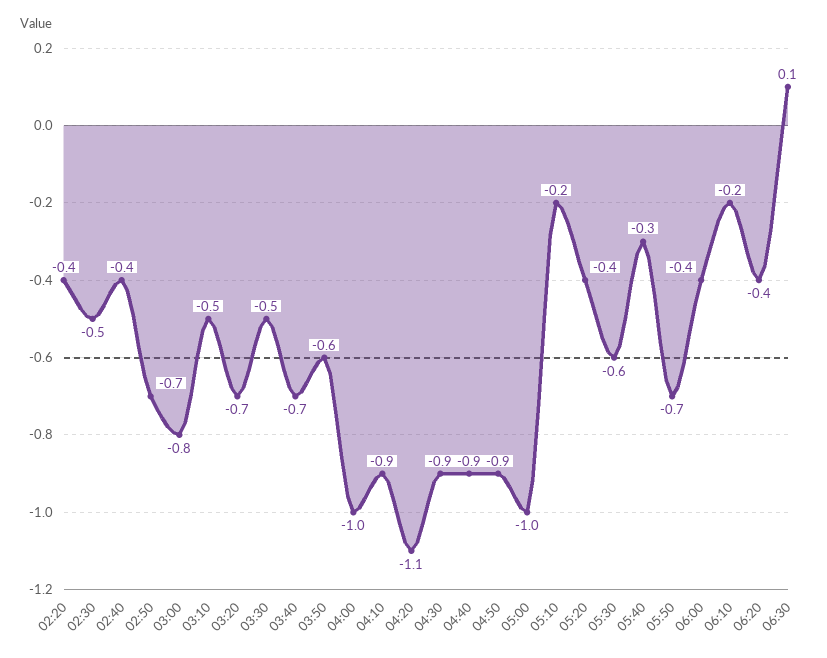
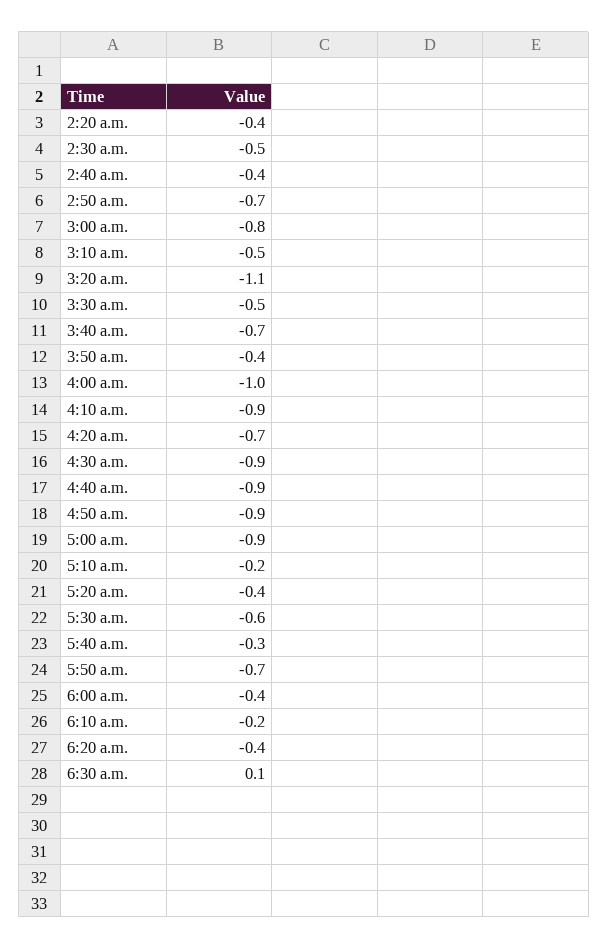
  {
    "02:20": -0.4,
    "02:30": -0.5,
    "02:40": -0.4,
    "02:50": -0.7,
    "03:00": -0.8,
    "03:10": -0.5,
-   "03:20": -0.7,
+   "03:20": -1.1,
    "03:30": -0.5,
    "03:40": -0.7,
-   "03:50": -0.6,
+   "03:50": -0.4,
    "04:00": -1,
    "04:10": -0.9,
-   "04:20": -1.1,
+   "04:20": -0.7,
    "04:30": -0.9,
    "04:40": -0.9,
    "04:50": -0.9,
-   "05:00": -1,
+   "05:00": -0.9,
    "05:10": -0.2,
    "05:20": -0.4,
    "05:30": -0.6,
    "05:40": -0.3,
    "05:50": -0.7,
    "06:00": -0.4,
    "06:10": -0.2,
    "06:20": -0.4,
    "06:30": 0.1
  }

